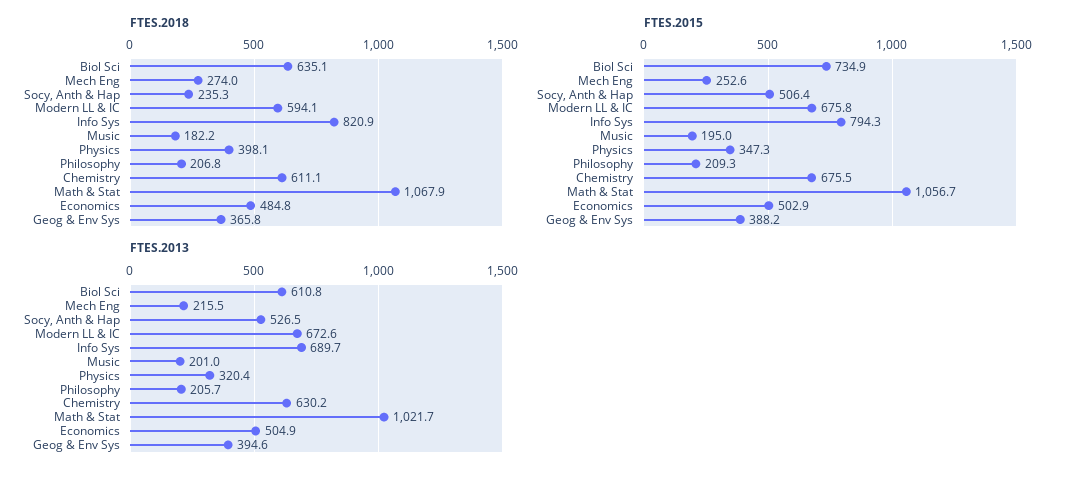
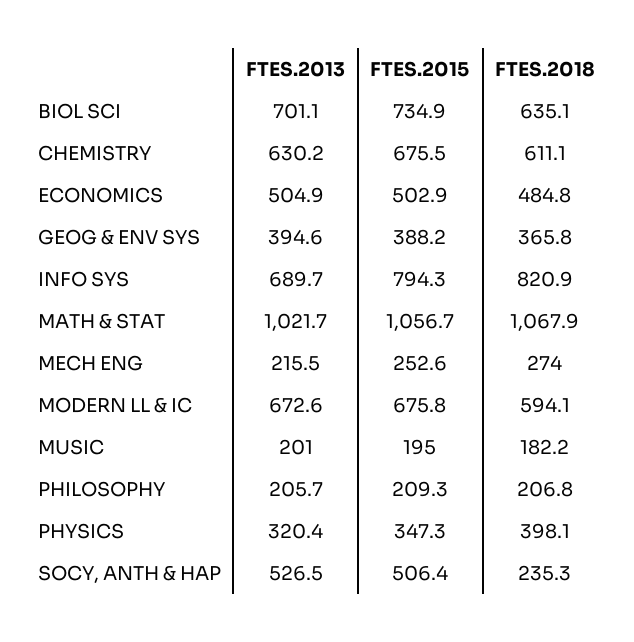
  {
    "FTES.2018": {
      "Biol Sci": 635.1,
      "Mech Eng": 274,
      "Socy, Anth & Hap": 235.3,
      "Modern LL & IC": 594.1,
      "Info Sys": 820.9,
      "Music": 182.2,
      "Physics": 398.1,
      "Philosophy": 206.8,
      "Chemistry": 611.1,
      "Math & Stat": 1067.9,
      "Economics": 484.8,
      "Geog & Env Sys": 365.8
    },
    "FTES.2015": {
      "Biol Sci": 734.9,
      "Mech Eng": 252.6,
      "Socy, Anth & Hap": 506.4,
      "Modern LL & IC": 675.8,
      "Info Sys": 794.3,
      "Music": 195,
      "Physics": 347.3,
      "Philosophy": 209.3,
      "Chemistry": 675.5,
      "Math & Stat": 1056.7,
      "Economics": 502.9,
      "Geog & Env Sys": 388.2
    },
    "FTES.2013": {
-     "Biol Sci": 610.8,
+     "Biol Sci": 701.1,
      "Mech Eng": 215.5,
      "Socy, Anth & Hap": 526.5,
      "Modern LL & IC": 672.6,
      "Info Sys": 689.7,
      "Music": 201,
      "Physics": 320.4,
      "Philosophy": 205.7,
      "Chemistry": 630.2,
      "Math & Stat": 1021.7,
      "Economics": 504.9,
      "Geog & Env Sys": 394.6
    }
  }

